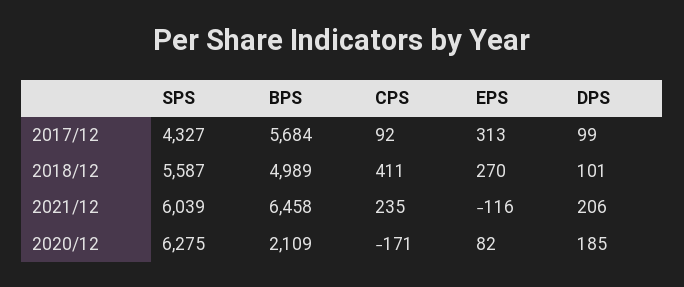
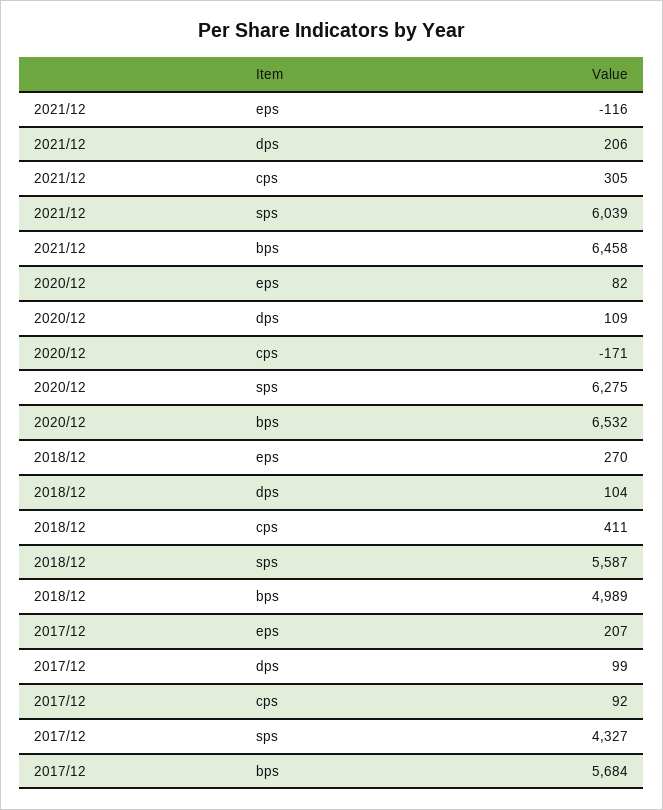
  {
    "SPS": {
      "2017/12": 4327,
      "2018/12": 5587,
      "2021/12": 6039,
      "2020/12": 6275
    },
    "BPS": {
      "2017/12": 5684,
      "2018/12": 4989,
      "2021/12": 6458,
-     "2020/12": 2109
+     "2020/12": 6532
    },
    "CPS": {
      "2017/12": 92,
      "2018/12": 411,
-     "2021/12": 235,
+     "2021/12": 305,
      "2020/12": -171
    },
    "EPS": {
-     "2017/12": 313,
+     "2017/12": 207,
      "2018/12": 270,
      "2021/12": -116,
      "2020/12": 82
    },
    "DPS": {
      "2017/12": 99,
-     "2018/12": 101,
+     "2018/12": 104,
      "2021/12": 206,
-     "2020/12": 185
+     "2020/12": 109
    }
  }

